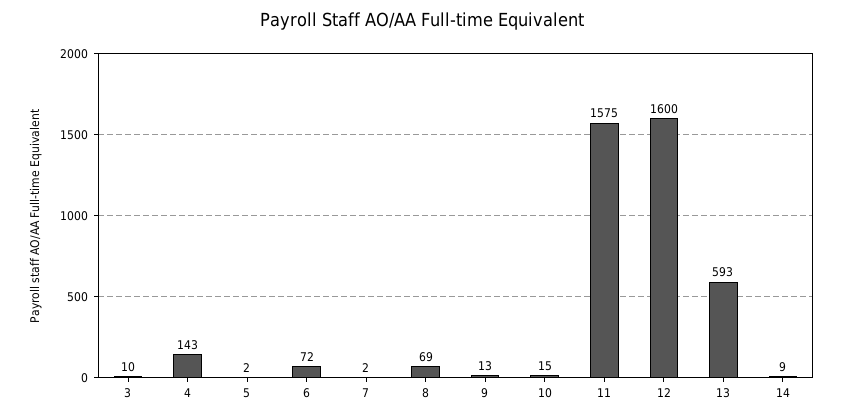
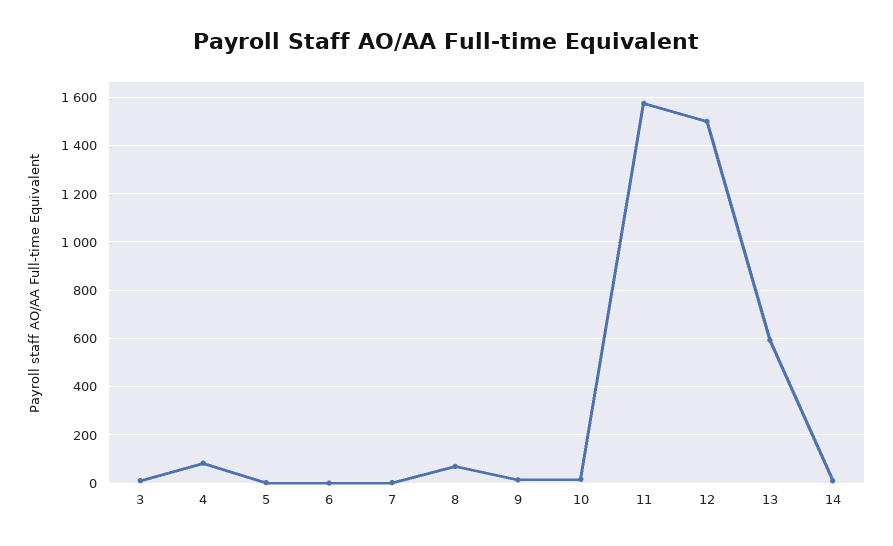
  {
    "3": 10,
-   "4": 143,
+   "4": 75,
    "5": 2,
-   "6": 72,
+   "6": 0,
    "7": 2,
    "8": 69,
    "9": 13,
    "10": 15,
    "11": 1575,
-   "12": 1600,
+   "12": 1500,
    "13": 593,
    "14": 9
  }

